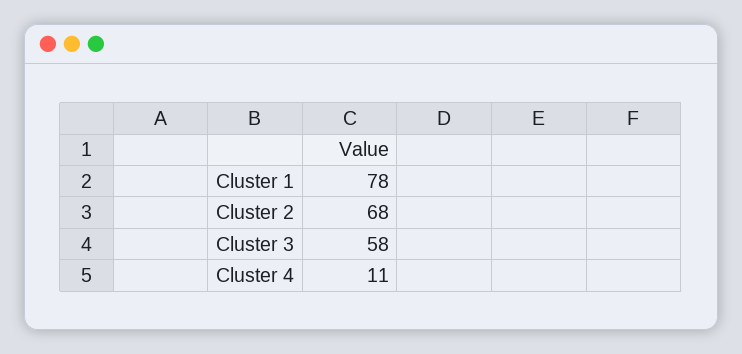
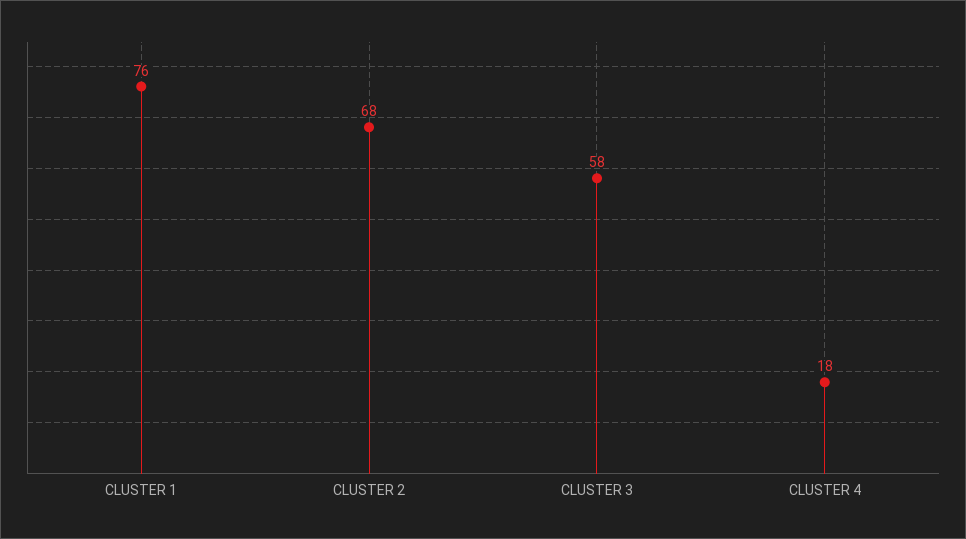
  {
-   "Cluster 1": 78,
+   "Cluster 1": 76,
    "Cluster 2": 68,
    "Cluster 3": 58,
-   "Cluster 4": 11
+   "Cluster 4": 18
  }

